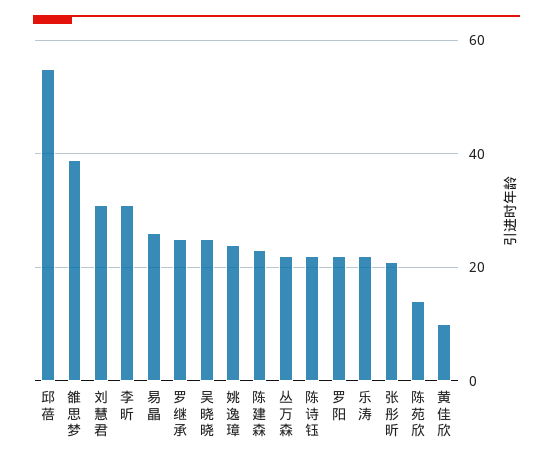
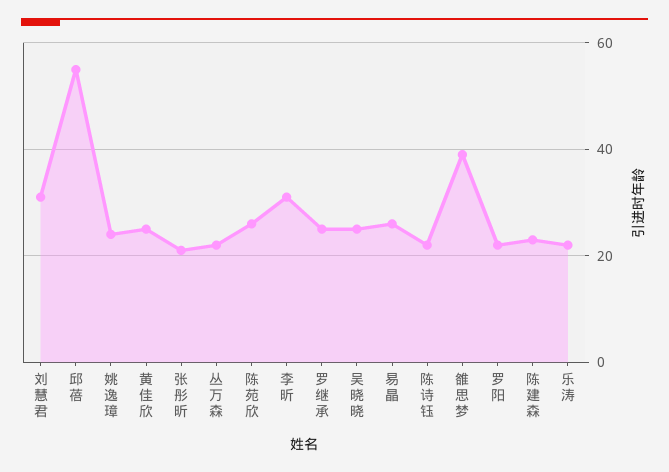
  {
    "邱蓓": 55,
    "雒思梦": 40,
    "刘慧君": 30,
    "李昕": 30,
    "易晶": 25,
    "罗继承": 25,
    "吴晓晓": 25,
    "姚逸璋": 25,
    "陈建森": 25,
    "丛万森": 20,
    "陈诗钰": 20,
    "罗阳": 20,
    "乐涛": 20,
    "张彤昕": 20,
-   "陈苑欣": 15,
+   "陈苑欣": 25,
-   "黄佳欣": 10
+   "黄佳欣": 25
  }

